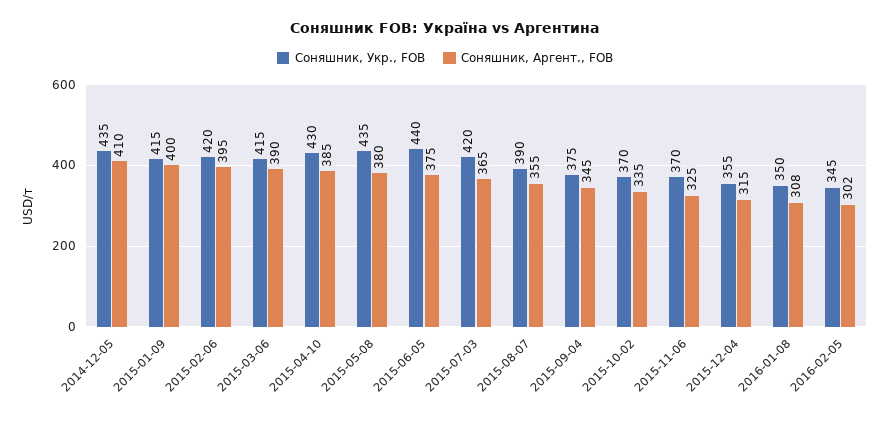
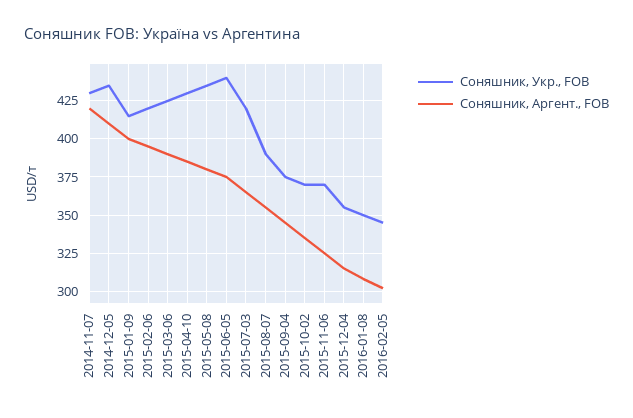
  {
    "Соняшник, Укр., FOB": {
      "2014-12-05": 435,
      "2015-01-09": 415,
      "2015-02-06": 420,
-     "2015-03-06": 415,
+     "2015-03-06": 425,
      "2015-04-10": 430,
      "2015-05-08": 435,
      "2015-06-05": 440,
      "2015-07-03": 420,
      "2015-08-07": 390,
      "2015-09-04": 375,
      "2015-10-02": 370,
      "2015-11-06": 370,
      "2015-12-04": 355,
      "2016-01-08": 350,
-     "2016-02-05": 345
+     "2016-02-05": 345,
+     "2014-11-07": 430
    },
    "Соняшник, Аргент., FOB": {
      "2014-12-05": 410,
      "2015-01-09": 400,
      "2015-02-06": 395,
      "2015-03-06": 390,
      "2015-04-10": 385,
      "2015-05-08": 380,
      "2015-06-05": 375,
      "2015-07-03": 365,
      "2015-08-07": 355,
      "2015-09-04": 345,
      "2015-10-02": 335,
      "2015-11-06": 325,
      "2015-12-04": 315,
      "2016-01-08": 308,
-     "2016-02-05": 302
+     "2016-02-05": 302,
+     "2014-11-07": 420
    }
  }

